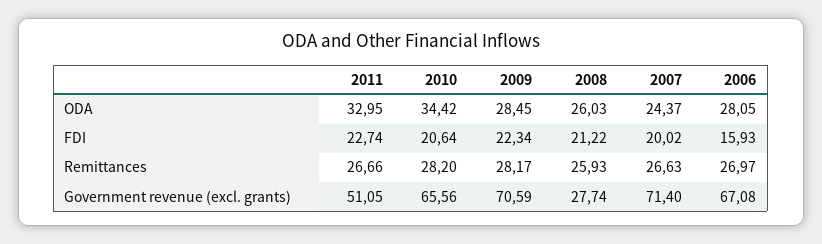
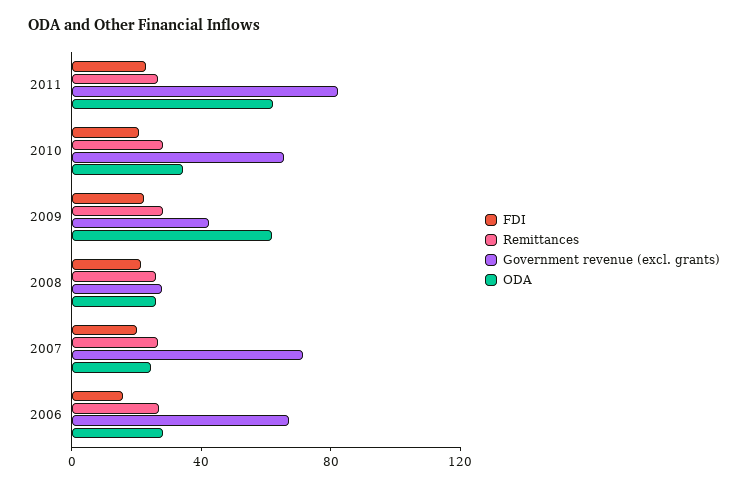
  {
    "ODA": {
-     "2011": 32.95,
+     "2011": 60,
      "2010": 34.42,
-     "2009": 28.45,
+     "2009": 60,
      "2008": 26.03,
      "2007": 24.37,
      "2006": 28.05
    },
    "FDI": {
      "2011": 22.74,
      "2010": 20.64,
      "2009": 22.34,
      "2008": 21.22,
      "2007": 20.02,
      "2006": 15.93
    },
    "Remittances": {
      "2011": 26.66,
      "2010": 28.2,
      "2009": 28.17,
      "2008": 25.93,
      "2007": 26.63,
      "2006": 26.97
    },
    "Government revenue (excl. grants)": {
-     "2011": 51.05,
+     "2011": 80,
      "2010": 65.56,
-     "2009": 70.59,
+     "2009": 40,
      "2008": 27.74,
      "2007": 71.4,
      "2006": 67.08
    }
  }

